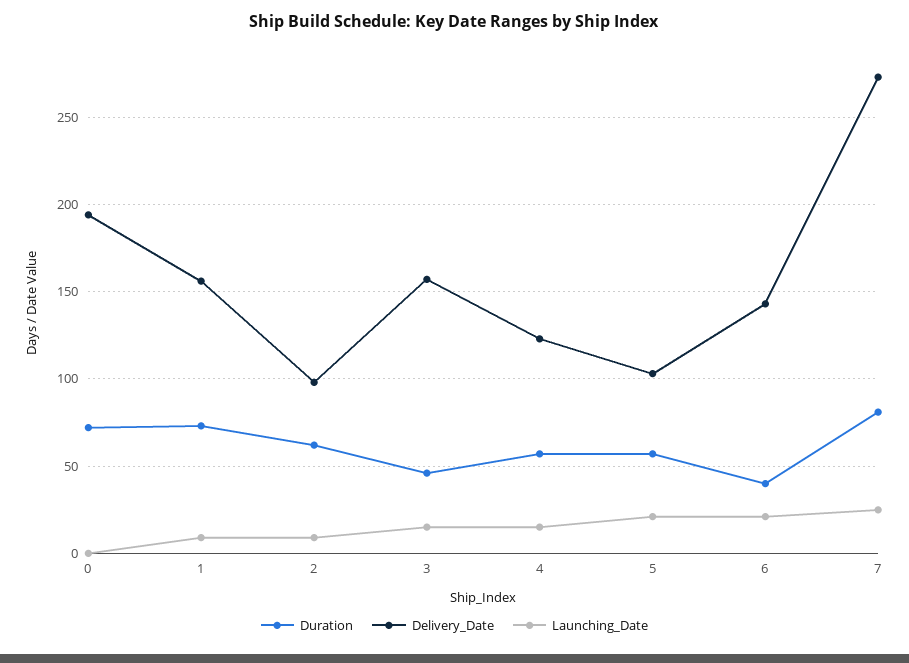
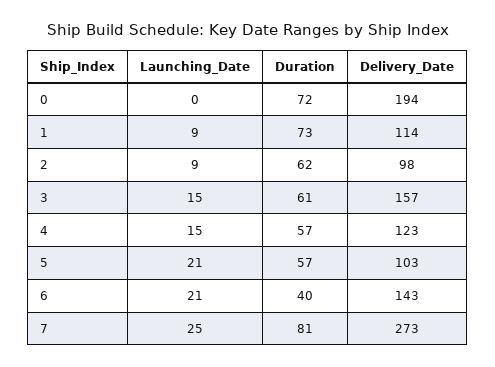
  {
    "Duration": {
      "0": 72,
      "1": 73,
      "2": 62,
-     "3": 45,
+     "3": 61,
      "4": 57,
      "5": 57,
      "6": 40,
      "7": 81
    },
    "Delivery_Date": {
      "0": 194,
-     "1": 155,
+     "1": 114,
      "2": 98,
      "3": 157,
      "4": 123,
      "5": 103,
      "6": 143,
      "7": 273
    },
    "Launching_Date": {
      "0": 0,
      "1": 9,
      "2": 9,
      "3": 15,
      "4": 15,
      "5": 21,
      "6": 21,
      "7": 25
    }
  }

